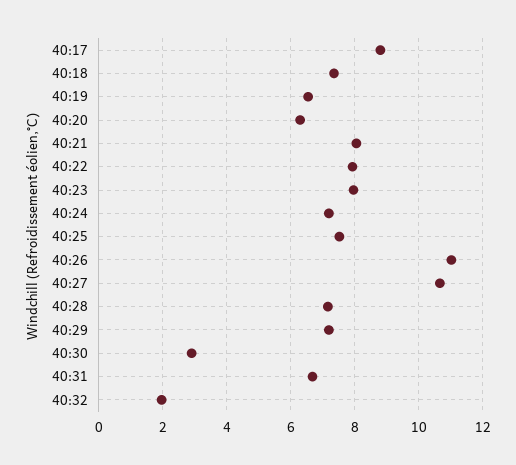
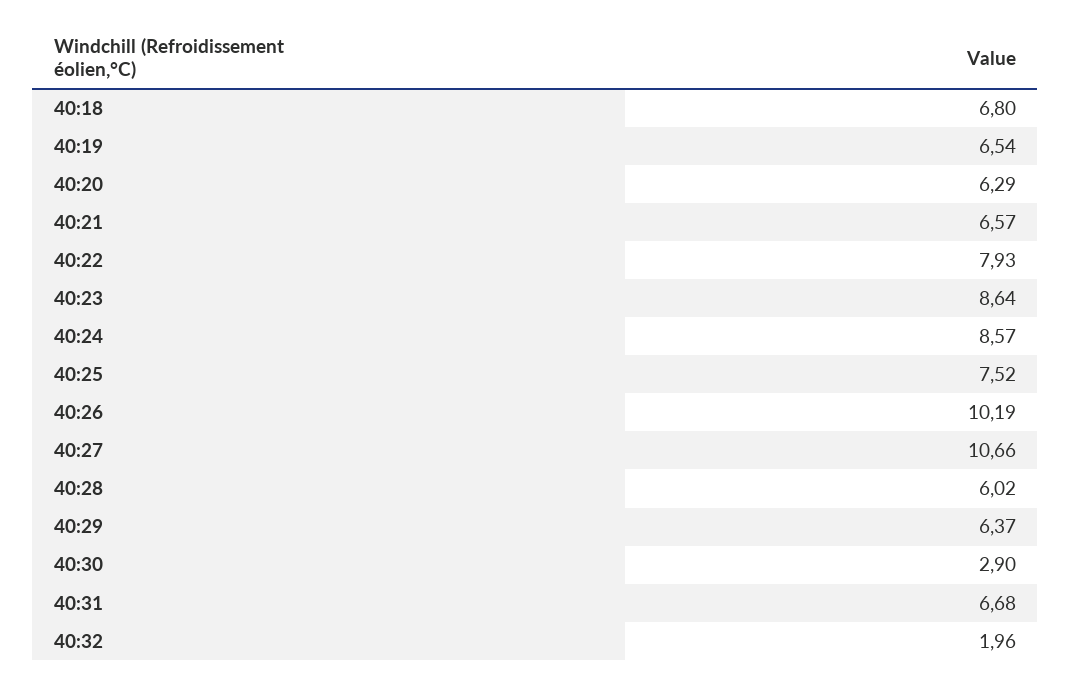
  {
-   "40:17": 8.8,
-   "40:18": 7.4,
+   "40:18": 6.8,
    "40:19": 6.54,
    "40:20": 6.29,
-   "40:21": 8,
+   "40:21": 6.57,
    "40:22": 7.93,
-   "40:23": 8,
+   "40:23": 8.64,
-   "40:24": 7.2,
+   "40:24": 8.57,
    "40:25": 7.52,
-   "40:26": 11,
+   "40:26": 10.19,
    "40:27": 10.66,
-   "40:28": 7.2,
+   "40:28": 6.02,
-   "40:29": 7.2,
+   "40:29": 6.37,
    "40:30": 2.9,
    "40:31": 6.68,
    "40:32": 1.96
  }

